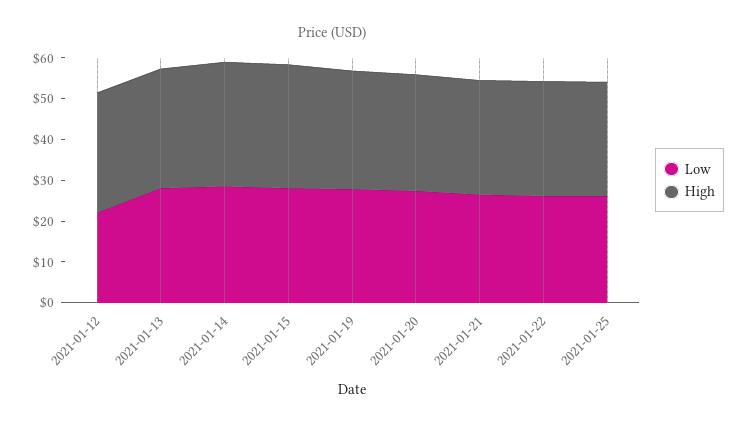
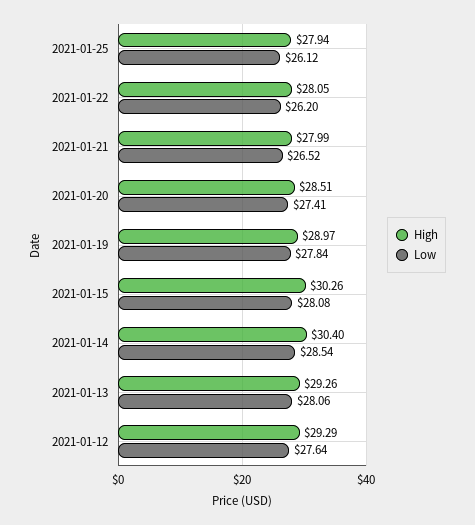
  {
    "Low": {
-     "2021-01-12": 22,
+     "2021-01-12": 27.64,
      "2021-01-13": 28.06,
      "2021-01-14": 28.54,
      "2021-01-15": 28.08,
      "2021-01-19": 27.84,
      "2021-01-20": 27.41,
      "2021-01-21": 26.52,
      "2021-01-22": 26.2,
      "2021-01-25": 26.12
    },
    "High": {
      "2021-01-12": 29.29,
      "2021-01-13": 29.26,
      "2021-01-14": 30.4,
      "2021-01-15": 30.26,
      "2021-01-19": 28.97,
      "2021-01-20": 28.51,
      "2021-01-21": 27.99,
      "2021-01-22": 28.05,
      "2021-01-25": 27.94
    }
  }

